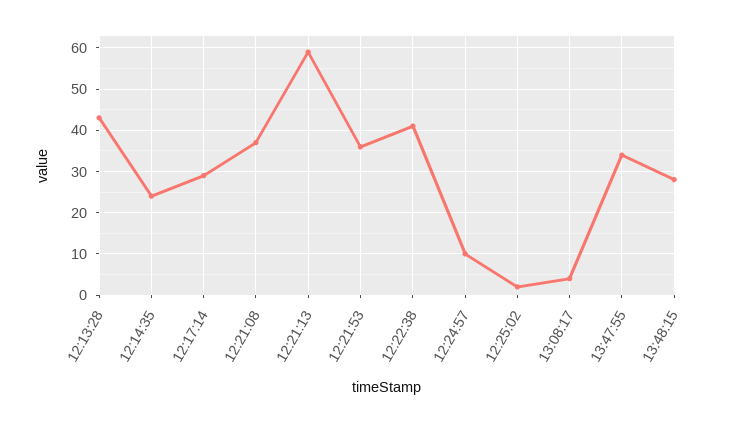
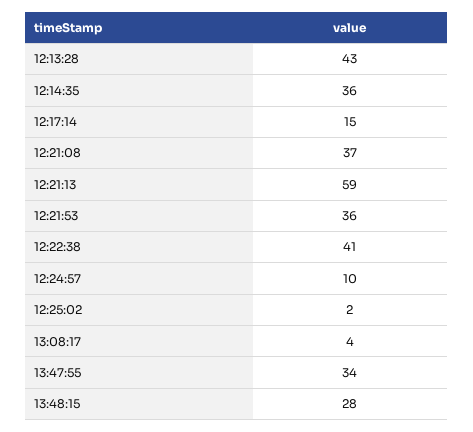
  {
    "12:13:28": 43,
-   "12:14:35": 25,
+   "12:14:35": 36,
-   "12:17:14": 30,
+   "12:17:14": 15,
    "12:21:08": 37,
    "12:21:13": 59,
    "12:21:53": 36,
    "12:22:38": 41,
    "12:24:57": 10,
    "12:25:02": 2,
    "13:08:17": 4,
    "13:47:55": 34,
    "13:48:15": 28
  }

